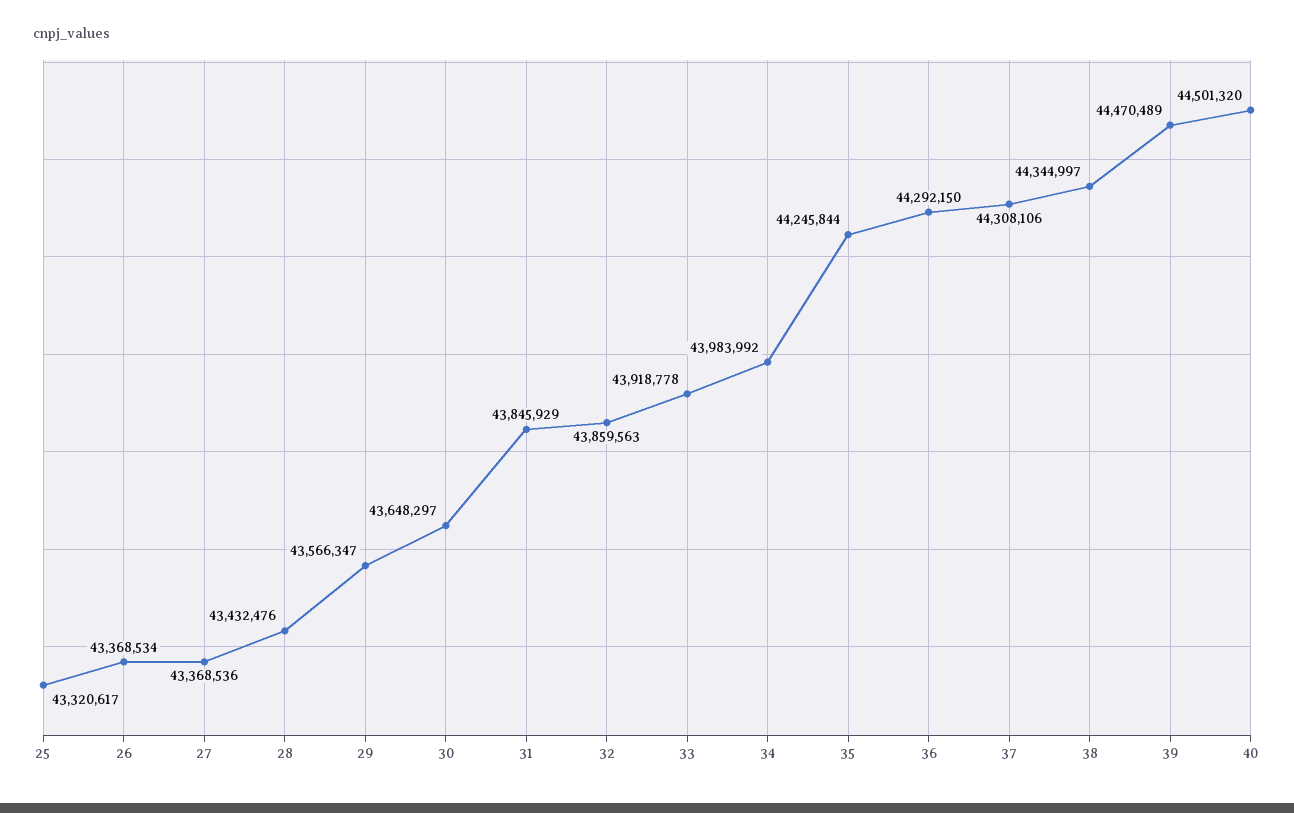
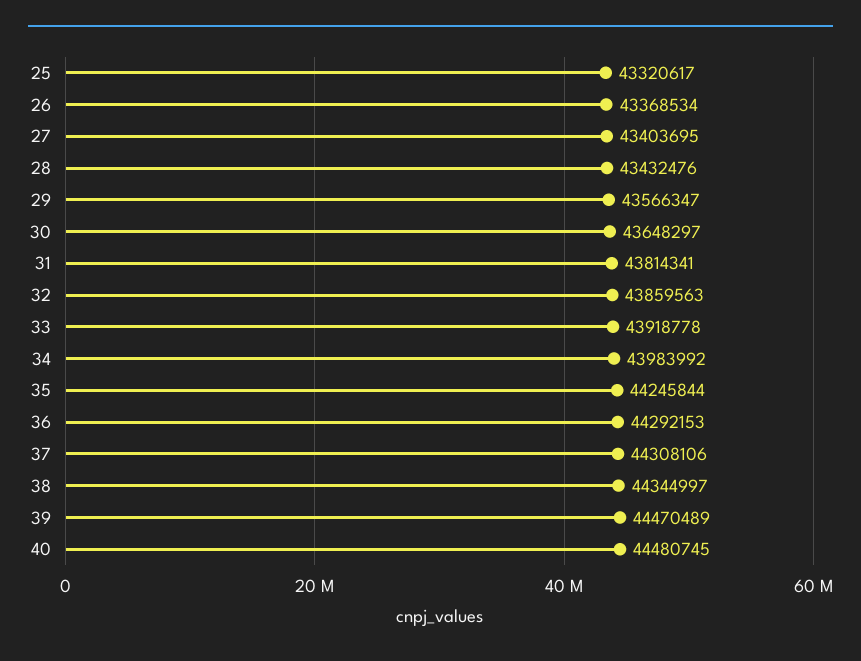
  {
    "25": 43320617,
    "26": 43368534,
-   "27": 43368536,
+   "27": 43403695,
    "28": 43432476,
    "29": 43566347,
    "30": 43648297,
-   "31": 43845929,
+   "31": 43814341,
    "32": 43859563,
    "33": 43918778,
    "34": 43983992,
    "35": 44245844,
-   "36": 44292150,
+   "36": 44292153,
    "37": 44308106,
    "38": 44344997,
    "39": 44470489,
-   "40": 44501320
+   "40": 44480745
  }

